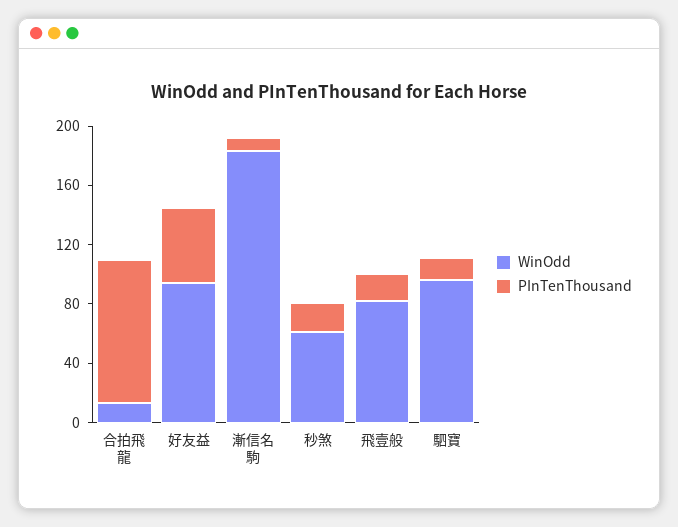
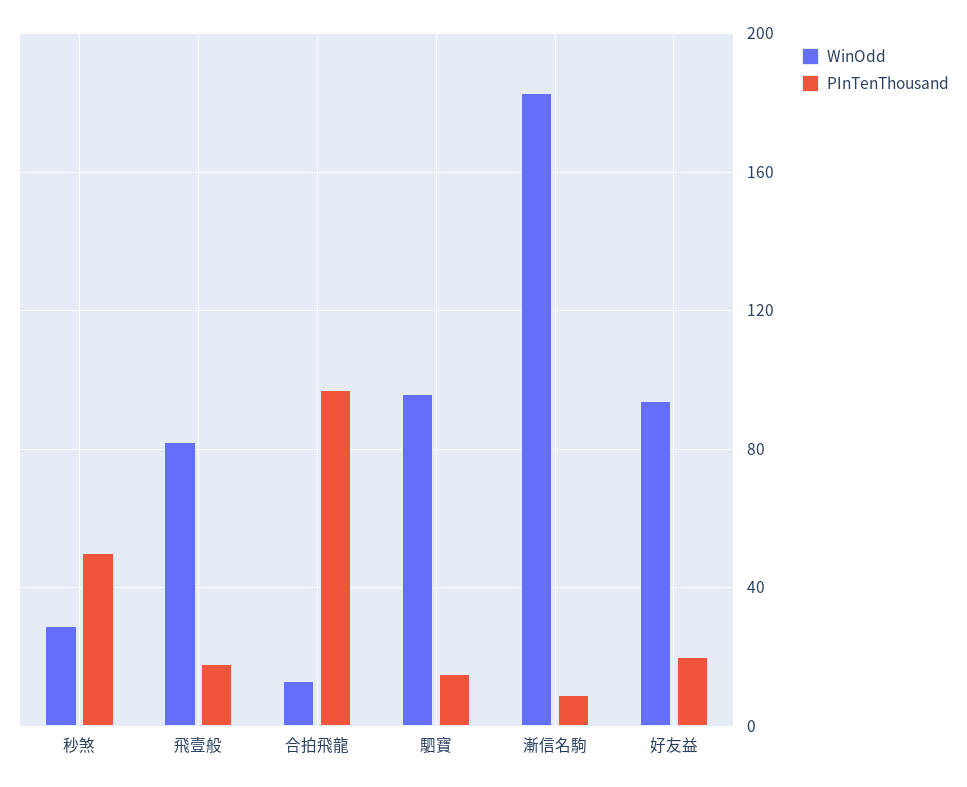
  {
    "WinOdd": {
      "合拍飛龍": 15,
      "好友益": 95,
      "漸信名駒": 185,
-     "秒煞": 60,
+     "秒煞": 30,
      "飛壹般": 80,
      "駟寶": 95
    },
    "PInTenThousand": {
      "合拍飛龍": 95,
-     "好友益": 50,
+     "好友益": 20,
      "漸信名駒": 10,
-     "秒煞": 20,
+     "秒煞": 50,
      "飛壹般": 20,
      "駟寶": 15
    }
  }

